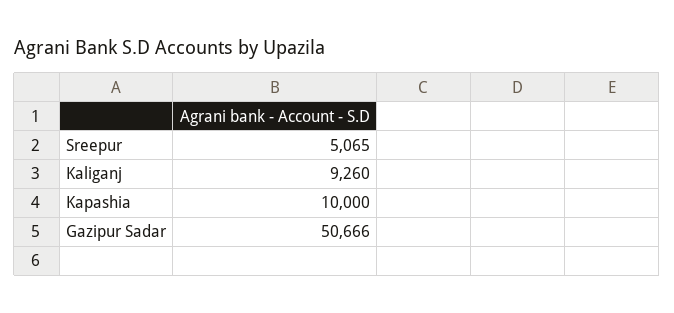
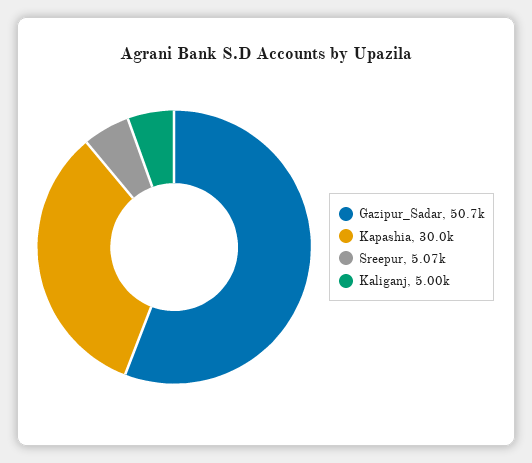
  {
    "Sreepur": 5065,
-   "Kaliganj": 9260,
+   "Kaliganj": 5000,
-   "Kapashia": 10000,
+   "Kapashia": 30000,
    "Gazipur Sadar": 50666
  }

